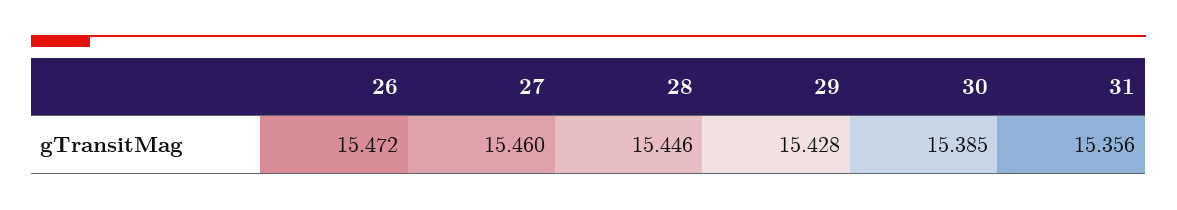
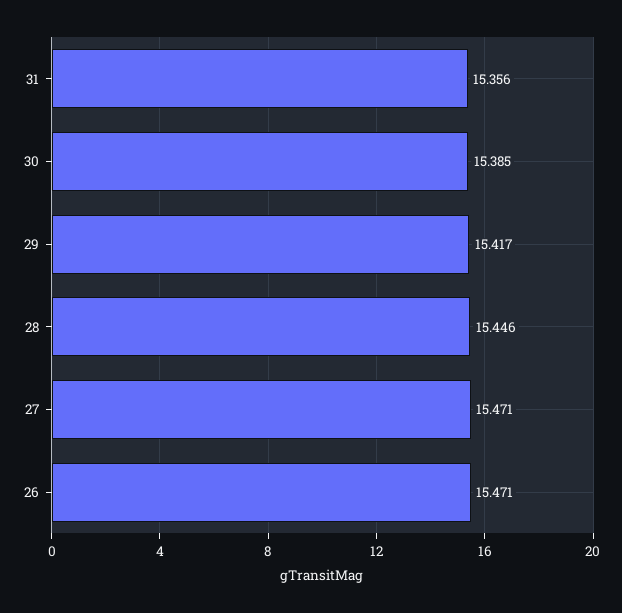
  {
-   "26": 15.472,
+   "26": 15.471,
-   "27": 15.46,
+   "27": 15.471,
    "28": 15.446,
-   "29": 15.428,
+   "29": 15.417,
    "30": 15.385,
    "31": 15.356
  }

